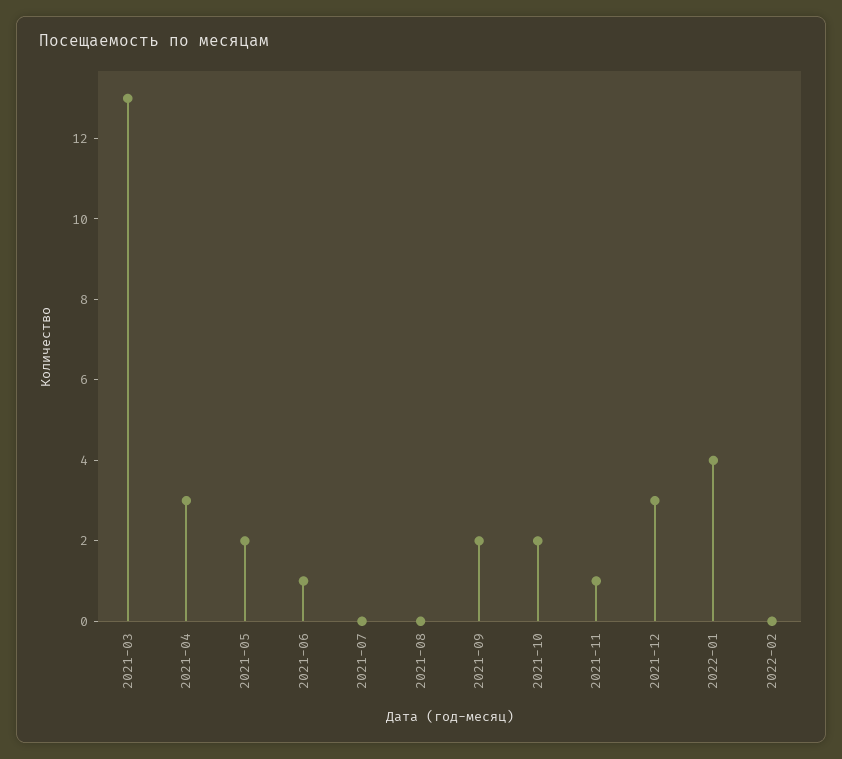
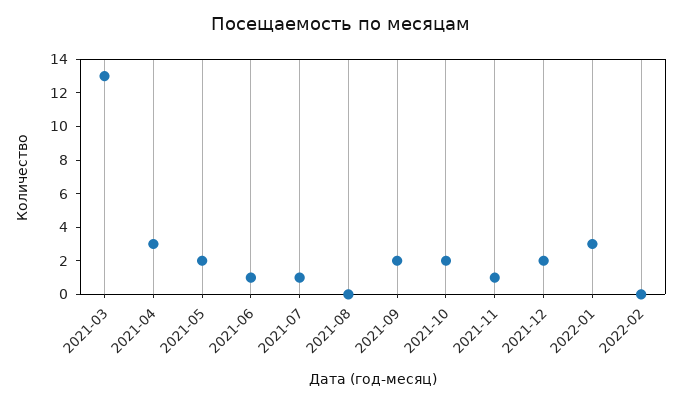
  {
    "2021-03": 13,
    "2021-04": 3,
    "2021-05": 2,
    "2021-06": 1,
-   "2021-07": 0,
+   "2021-07": 1,
    "2021-08": 0,
    "2021-09": 2,
    "2021-10": 2,
    "2021-11": 1,
-   "2021-12": 3,
+   "2021-12": 2,
-   "2022-01": 4,
+   "2022-01": 3,
    "2022-02": 0
  }

